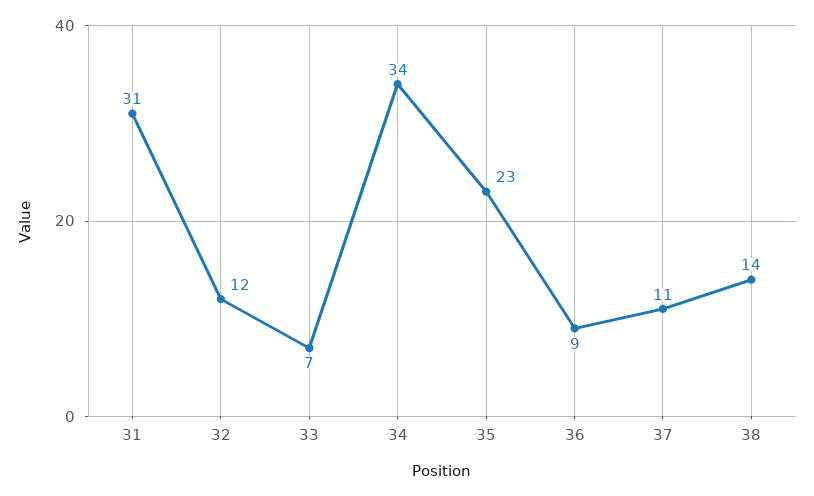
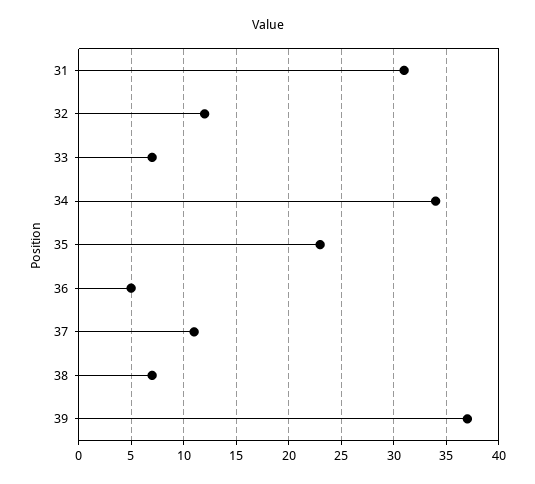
  {
    "31": 31,
    "32": 12,
    "33": 7,
    "34": 34,
    "35": 23,
-   "36": 9,
+   "36": 5,
    "37": 11,
-   "38": 14
+   "38": 7,
+   "39": 37
  }

